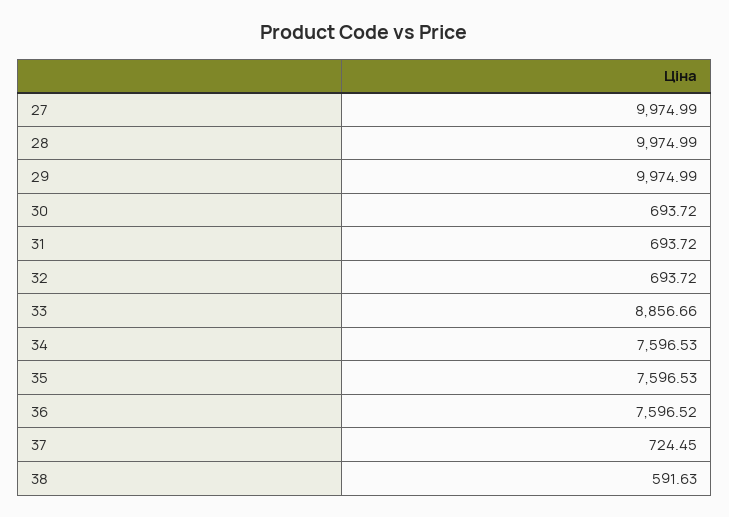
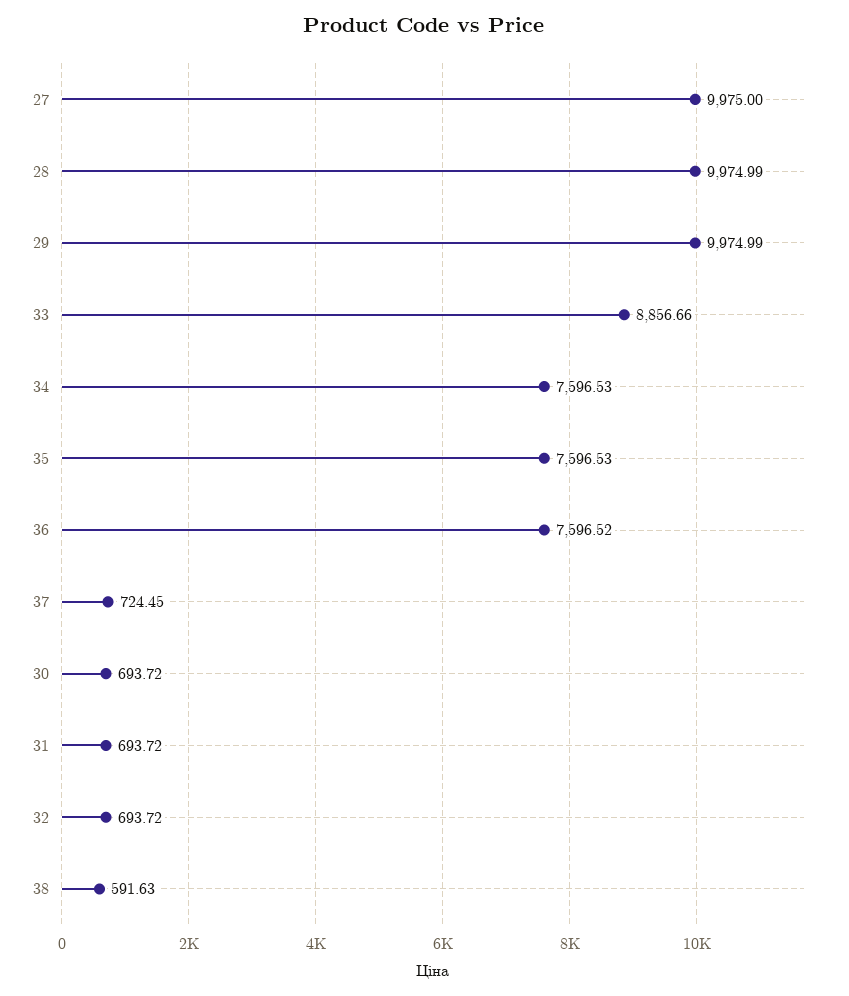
  {
-   "27": 9974.99,
+   "27": 9975,
    "28": 9974.99,
    "29": 9974.99,
    "30": 693.72,
    "31": 693.72,
    "32": 693.72,
    "33": 8856.66,
    "34": 7596.53,
    "35": 7596.53,
    "36": 7596.52,
    "37": 724.45,
    "38": 591.63
  }

